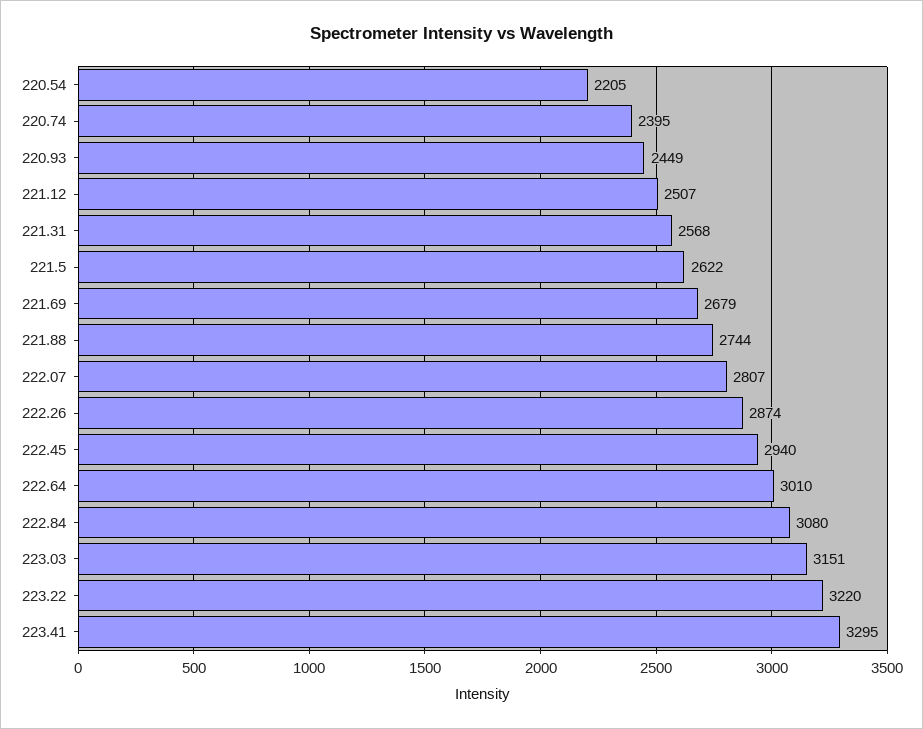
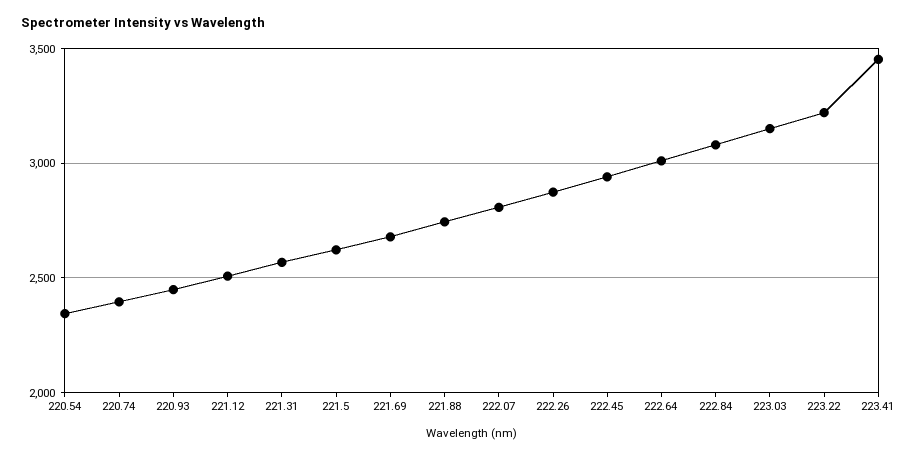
  {
-   "220.54": 2205,
+   "220.54": 2350,
    "220.74": 2395,
    "220.93": 2449,
    "221.12": 2507,
    "221.31": 2568,
    "221.5": 2622,
    "221.69": 2679,
    "221.88": 2744,
    "222.07": 2807,
    "222.26": 2874,
    "222.45": 2940,
    "222.64": 3010,
    "222.84": 3080,
    "223.03": 3151,
    "223.22": 3220,
-   "223.41": 3295
+   "223.41": 3450
  }

